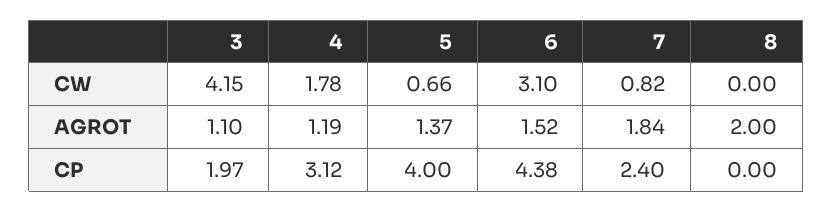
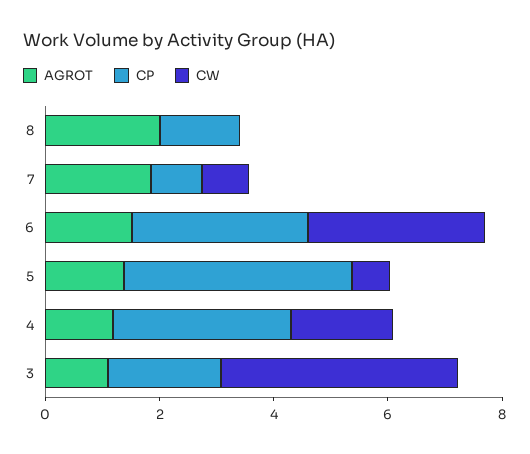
  {
    "CW": {
      "3": 4.15,
      "4": 1.78,
      "5": 0.66,
      "6": 3.1,
      "7": 0.82,
      "8": 0
    },
    "AGROT": {
      "3": 1.1,
      "4": 1.19,
      "5": 1.37,
      "6": 1.52,
      "7": 1.84,
      "8": 2
    },
    "CP": {
      "3": 1.97,
      "4": 3.12,
      "5": 4,
-     "6": 4.38,
+     "6": 3,
-     "7": 2.4,
+     "7": 1,
-     "8": 0
+     "8": 1.5
    }
  }

